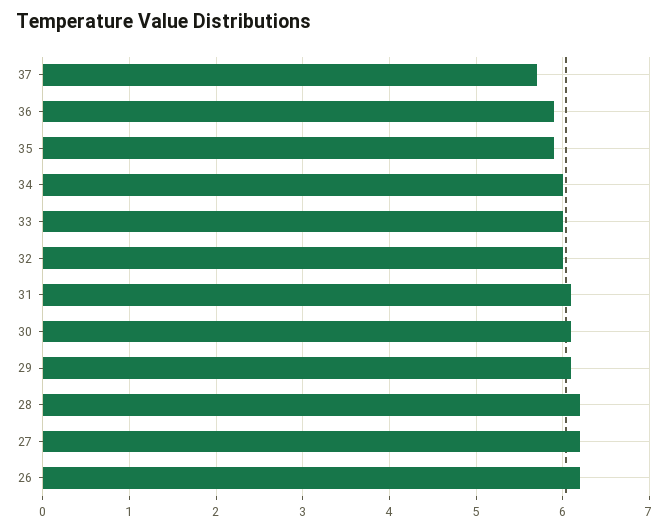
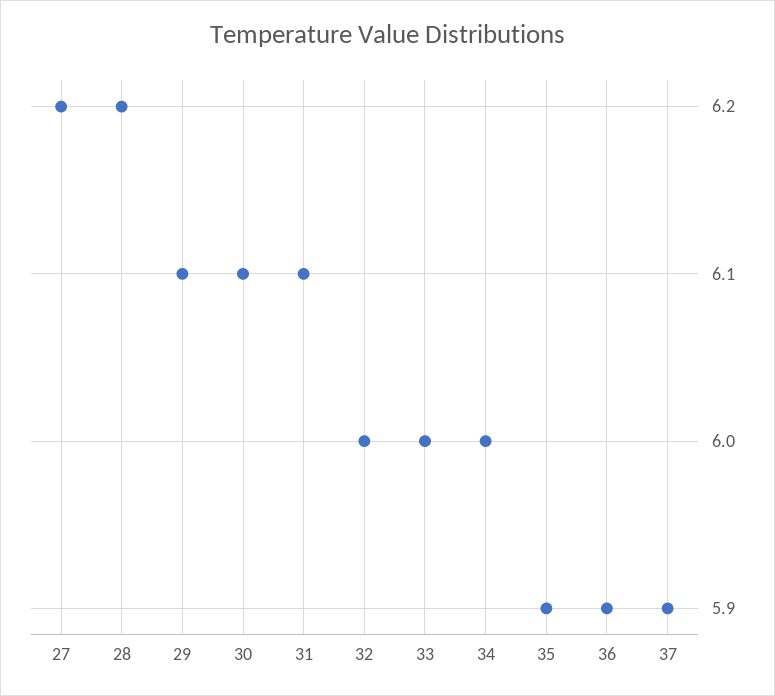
  {
-   "37": 5.7,
+   "37": 5.9,
    "36": 5.9,
    "35": 5.9,
    "34": 6,
    "33": 6,
    "32": 6,
    "31": 6.1,
    "30": 6.1,
    "29": 6.1,
    "28": 6.2,
-   "27": 6.2,
+   "27": 6.2
-   "26": 6.2
  }

